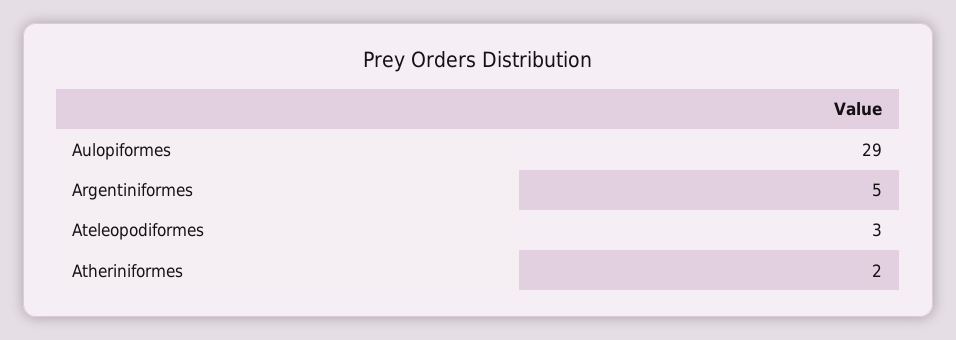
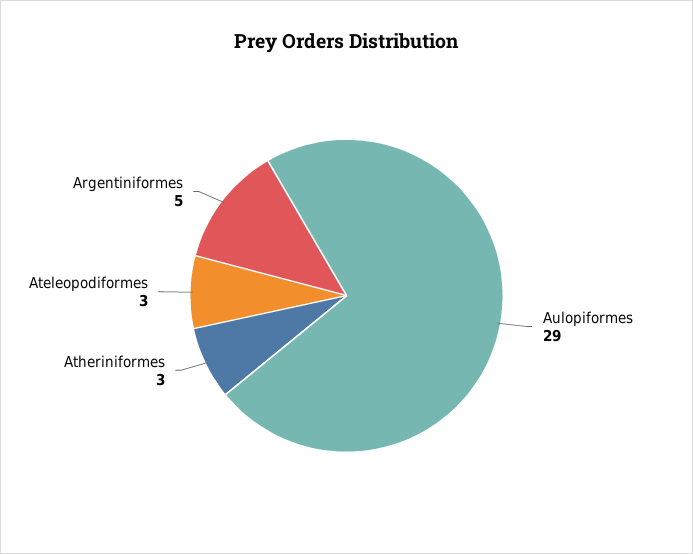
  {
    "Aulopiformes": 29,
    "Argentiniformes": 5,
    "Ateleopodiformes": 3,
-   "Atheriniformes": 2
+   "Atheriniformes": 3
  }

